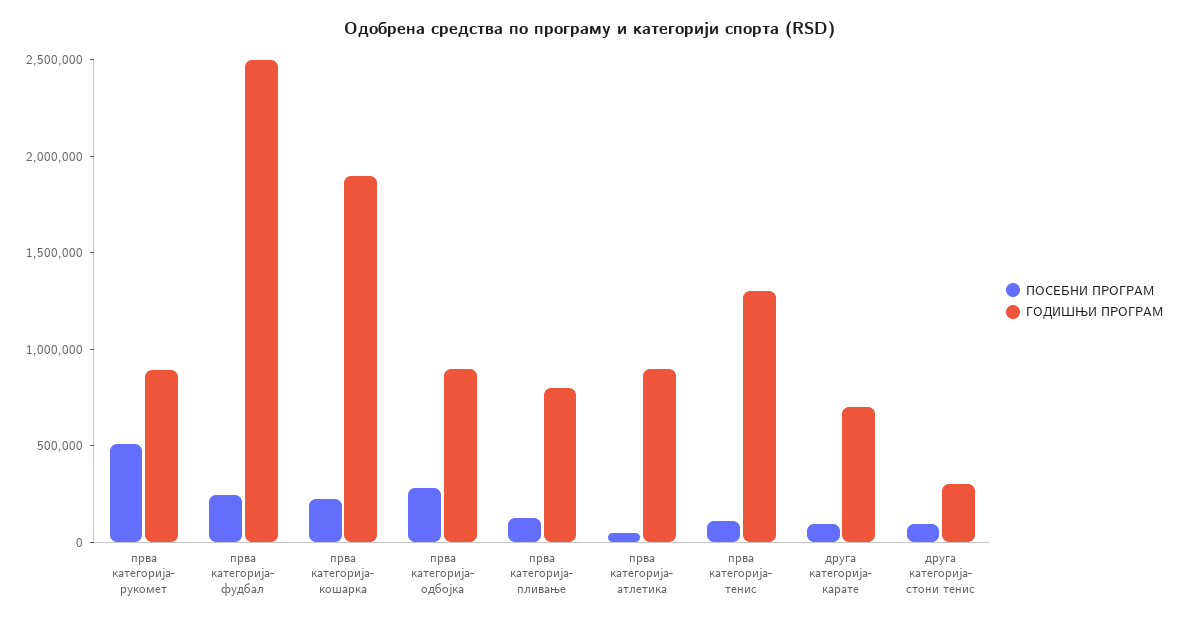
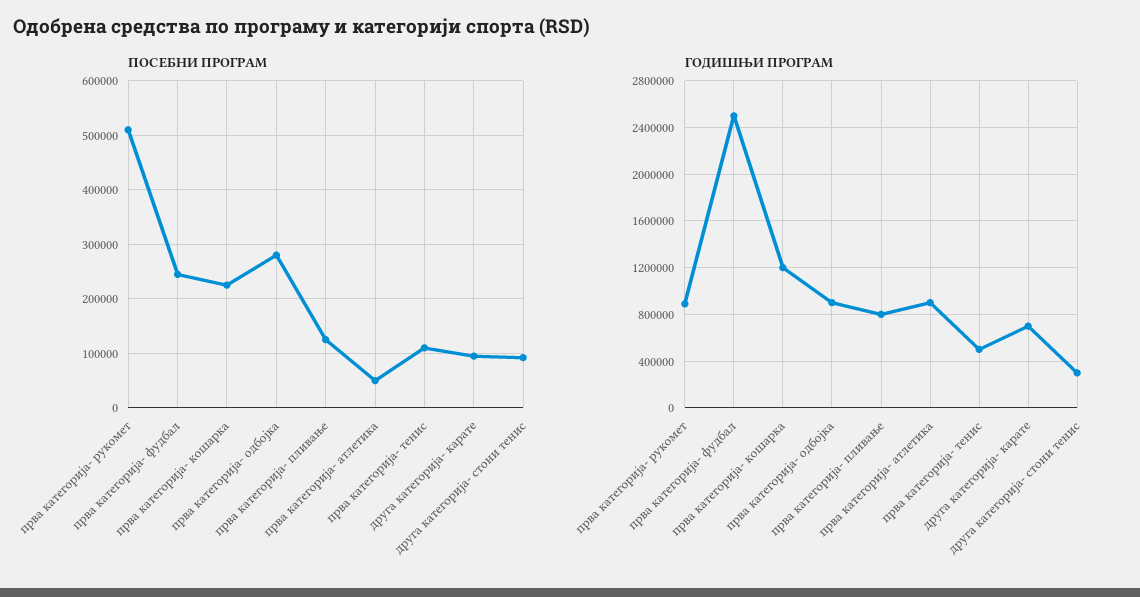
  {
    "ПОСЕБНИ ПРОГРАМ": {
      "прва категорија- рукомет": 520000,
      "прва категорија- фудбал": 240000,
      "прва категорија- кошарка": 220000,
      "прва категорија- одбојка": 280000,
      "прва категорија- пливање": 120000,
      "прва категорија- атлетика": 60000,
      "прва категорија- тенис": 120000,
      "друга категорија- карате": 100000,
      "друга категорија- стони тенис": 100000
    },
    "ГОДИШЊИ ПРОГРАМ": {
      "прва категорија- рукомет": 900000,
      "прва категорија- фудбал": 2500000,
-     "прва категорија- кошарка": 1900000,
+     "прва категорија- кошарка": 1200000,
      "прва категорија- одбојка": 900000,
      "прва категорија- пливање": 800000,
      "прва категорија- атлетика": 900000,
-     "прва категорија- тенис": 1300000,
+     "прва категорија- тенис": 500000,
      "друга категорија- карате": 700000,
      "друга категорија- стони тенис": 300000
    }
  }

